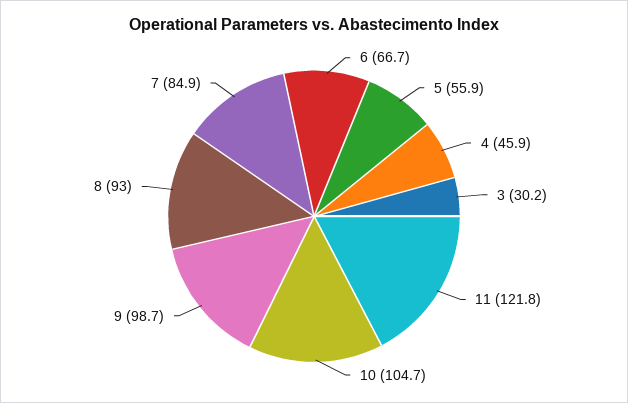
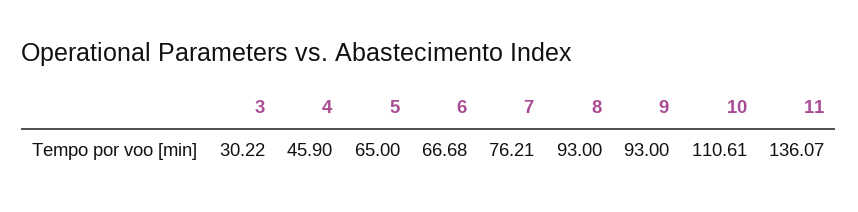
  {
    "6": 66.68,
-   "5": 55.9,
+   "5": 65,
    "4": 45.9,
    "3": 30.22,
-   "11": 121.8,
+   "11": 136.07,
-   "10": 104.7,
+   "10": 110.61,
-   "9": 98.7,
+   "9": 93,
    "8": 93,
-   "7": 84.9
+   "7": 76.21
  }

